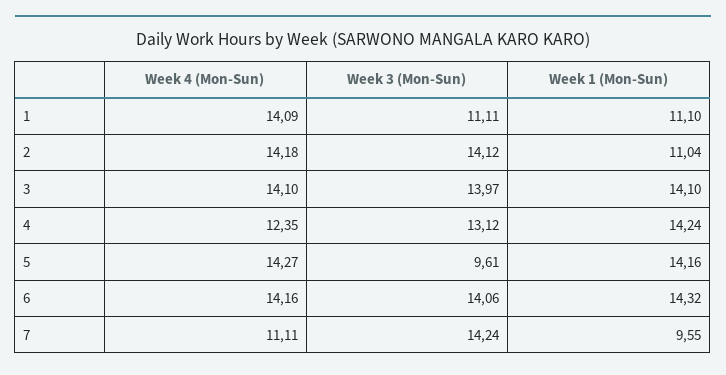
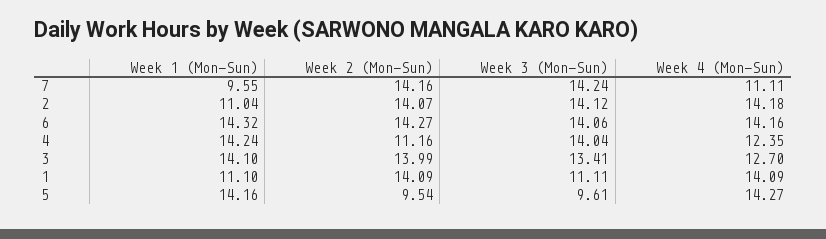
  {
    "Week 4 (Mon-Sun)": {
      "1": 14.09,
      "2": 14.18,
-     "3": 14.1,
+     "3": 12.7,
      "4": 12.35,
      "5": 14.27,
      "6": 14.16,
      "7": 11.11
    },
    "Week 3 (Mon-Sun)": {
      "1": 11.11,
      "2": 14.12,
-     "3": 13.97,
+     "3": 13.41,
-     "4": 13.12,
+     "4": 14.04,
      "5": 9.61,
      "6": 14.06,
      "7": 14.24
    },
    "Week 1 (Mon-Sun)": {
      "1": 11.1,
      "2": 11.04,
      "3": 14.1,
      "4": 14.24,
      "5": 14.16,
      "6": 14.32,
      "7": 9.55
-   }
+   },
+   "Week 2 (Mon-Sun)": {
+     "7": 14.16,
+     "2": 14.07,
+     "6": 14.27,
+     "4": 11.16,
+     "3": 13.99,
+     "1": 14.09,
+     "5": 9.54
+   }
  }

